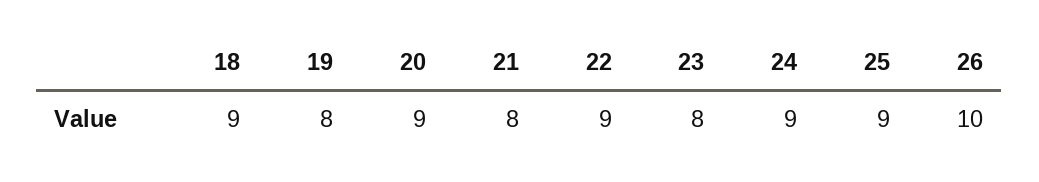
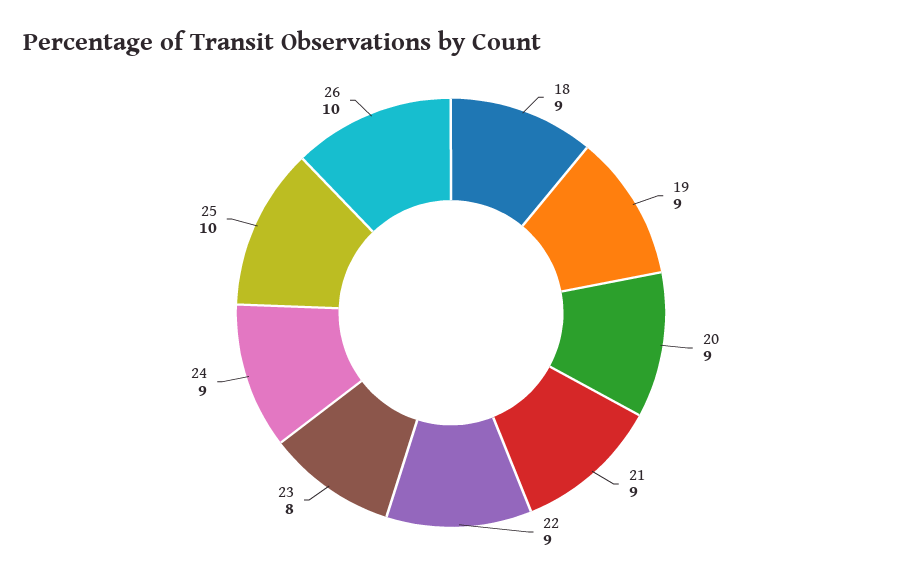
  {
    "18": 9,
-   "19": 8,
+   "19": 9,
    "20": 9,
-   "21": 8,
+   "21": 9,
    "22": 9,
    "23": 8,
    "24": 9,
-   "25": 9,
+   "25": 10,
    "26": 10
  }

